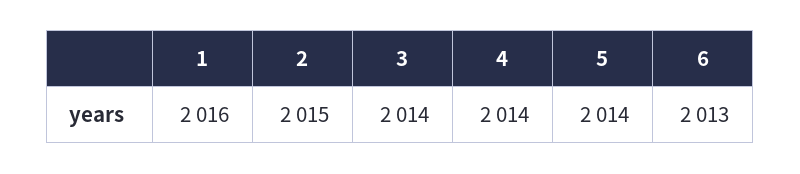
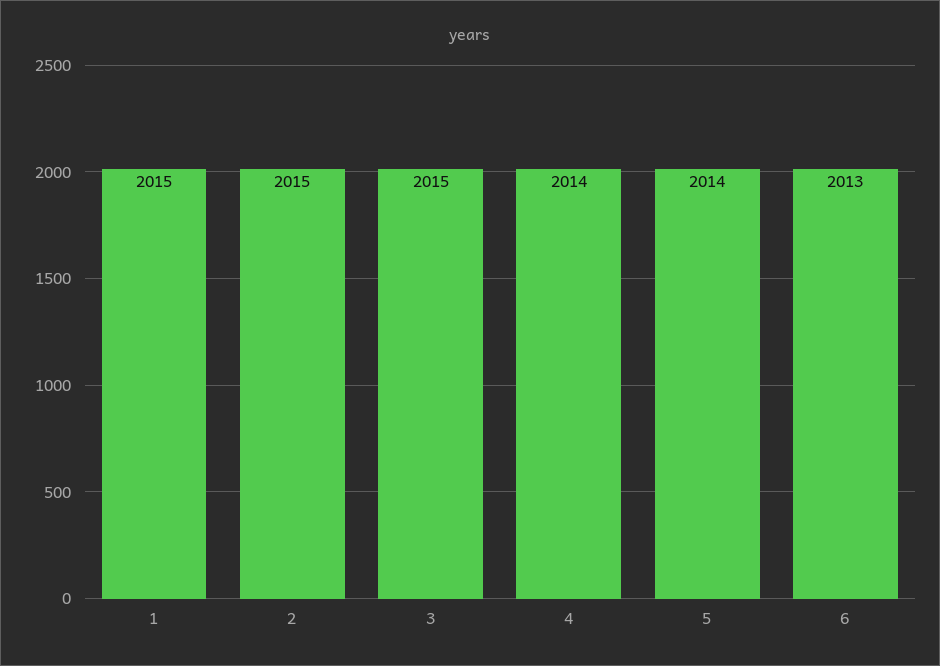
  {
-   "1": 2016,
+   "1": 2015,
    "2": 2015,
-   "3": 2014,
+   "3": 2015,
    "4": 2014,
    "5": 2014,
    "6": 2013
  }

